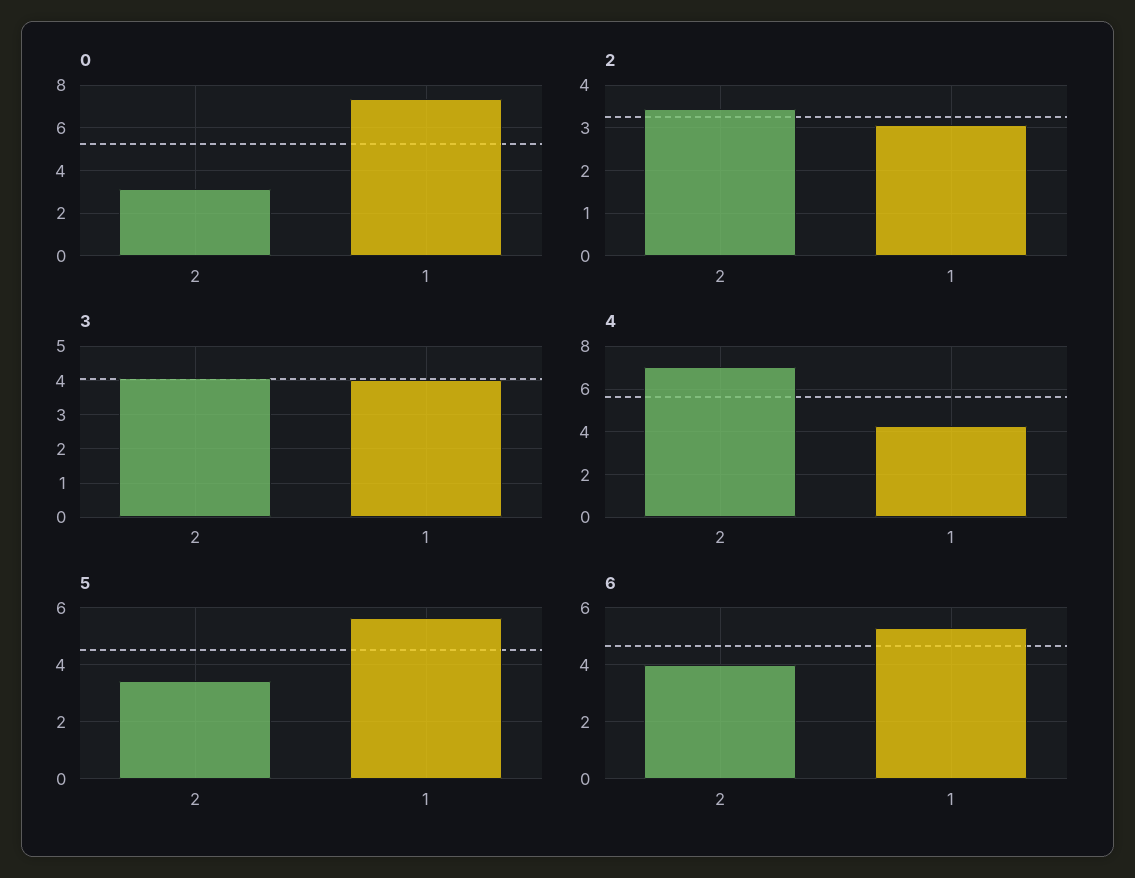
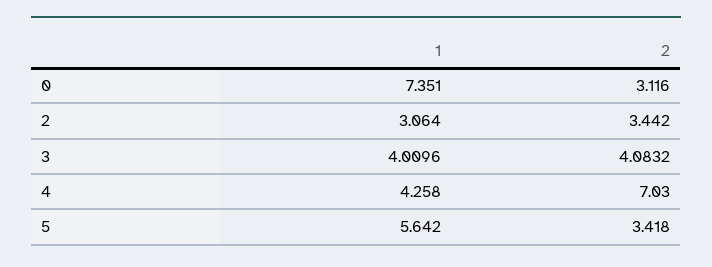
  {
    "0": {
      "2": 3.116,
      "1": 7.351
    },
    "2": {
      "2": 3.442,
      "1": 3.064
    },
    "3": {
      "2": 4.0832,
      "1": 4.0096
    },
    "4": {
      "2": 7.03,
      "1": 4.258
    },
    "5": {
      "2": 3.418,
      "1": 5.642
-   },
+   }
-   "6": {
-     "2": 4,
-     "1": 5.25
-   }
  }

